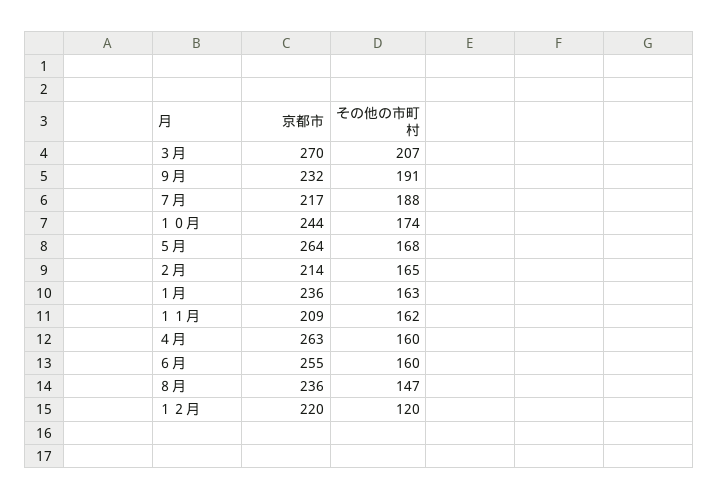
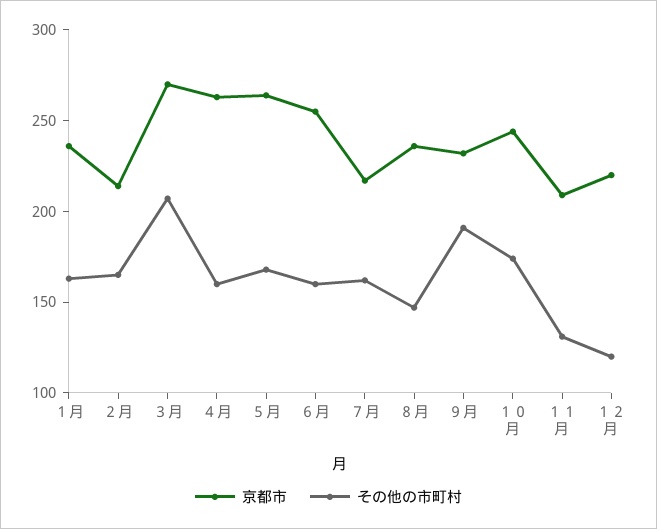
  {
    "京都市": {
      "３月": 270,
      "９月": 232,
      "７月": 217,
      "１０月": 244,
      "５月": 264,
      "２月": 214,
      "１月": 236,
      "１１月": 209,
      "４月": 263,
      "６月": 255,
      "８月": 236,
      "１２月": 220
    },
    "その他の市町村": {
      "３月": 207,
      "９月": 191,
-     "７月": 188,
+     "７月": 160,
      "１０月": 174,
      "５月": 168,
      "２月": 165,
      "１月": 163,
-     "１１月": 162,
+     "１１月": 130,
      "４月": 160,
      "６月": 160,
      "８月": 147,
      "１２月": 120
    }
  }

